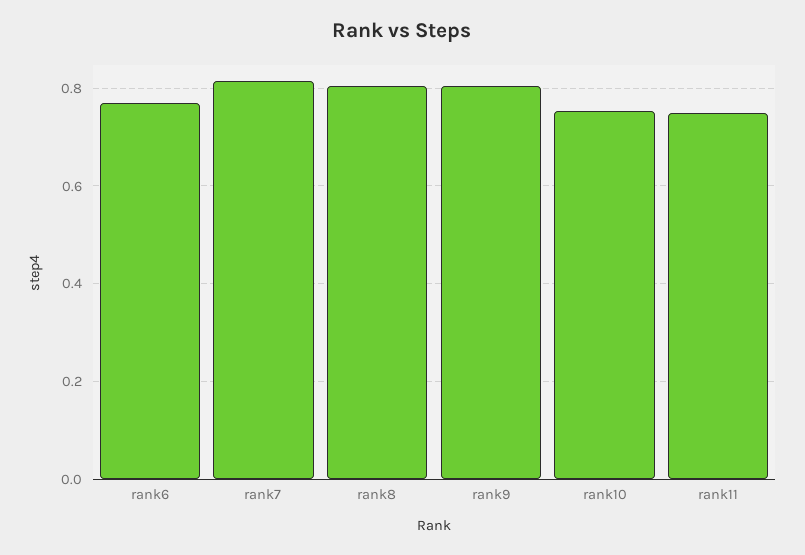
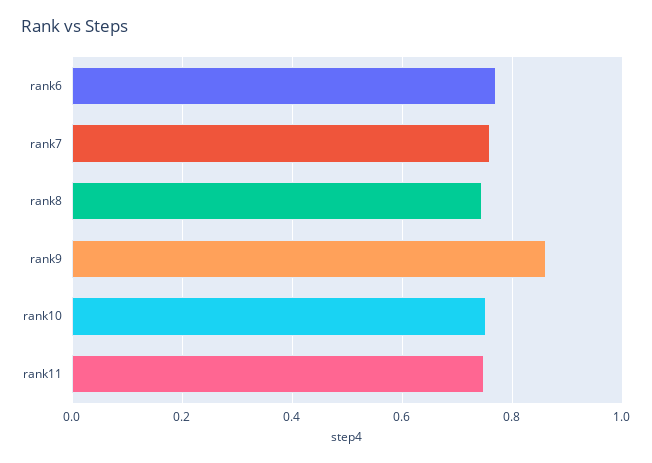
  {
    "rank6": 0.76,
-   "rank7": 0.82,
+   "rank7": 0.76,
-   "rank8": 0.8,
+   "rank8": 0.74,
-   "rank9": 0.8,
+   "rank9": 0.86,
    "rank10": 0.76,
    "rank11": 0.74
  }

